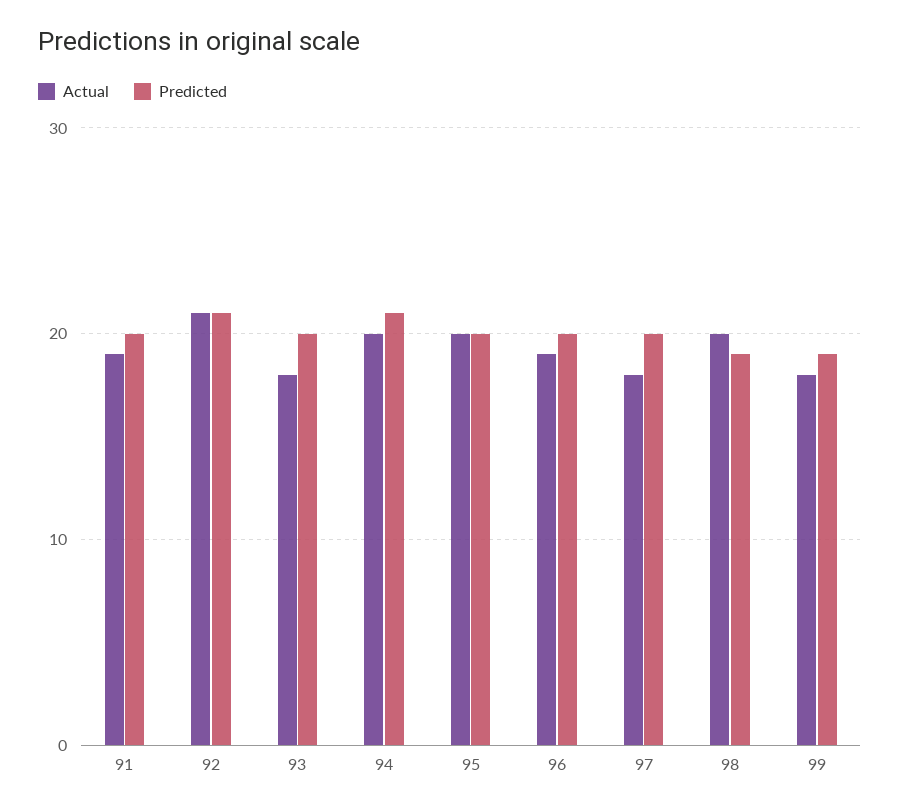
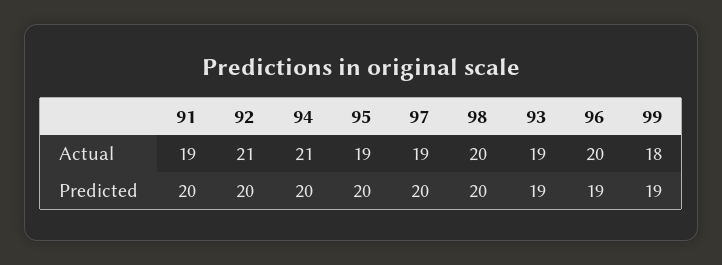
  {
    "Actual": {
      "91": 19,
      "92": 21,
-     "93": 18,
+     "93": 19,
-     "94": 20,
+     "94": 21,
-     "95": 20,
+     "95": 19,
-     "96": 19,
+     "96": 20,
-     "97": 18,
+     "97": 19,
      "98": 20,
      "99": 18
    },
    "Predicted": {
      "91": 20,
-     "92": 21,
+     "92": 20,
-     "93": 20,
+     "93": 19,
-     "94": 21,
+     "94": 20,
      "95": 20,
-     "96": 20,
+     "96": 19,
      "97": 20,
-     "98": 19,
+     "98": 20,
      "99": 19
    }
  }

